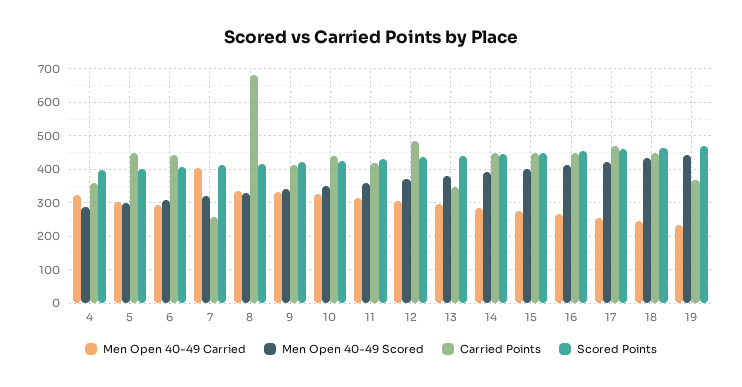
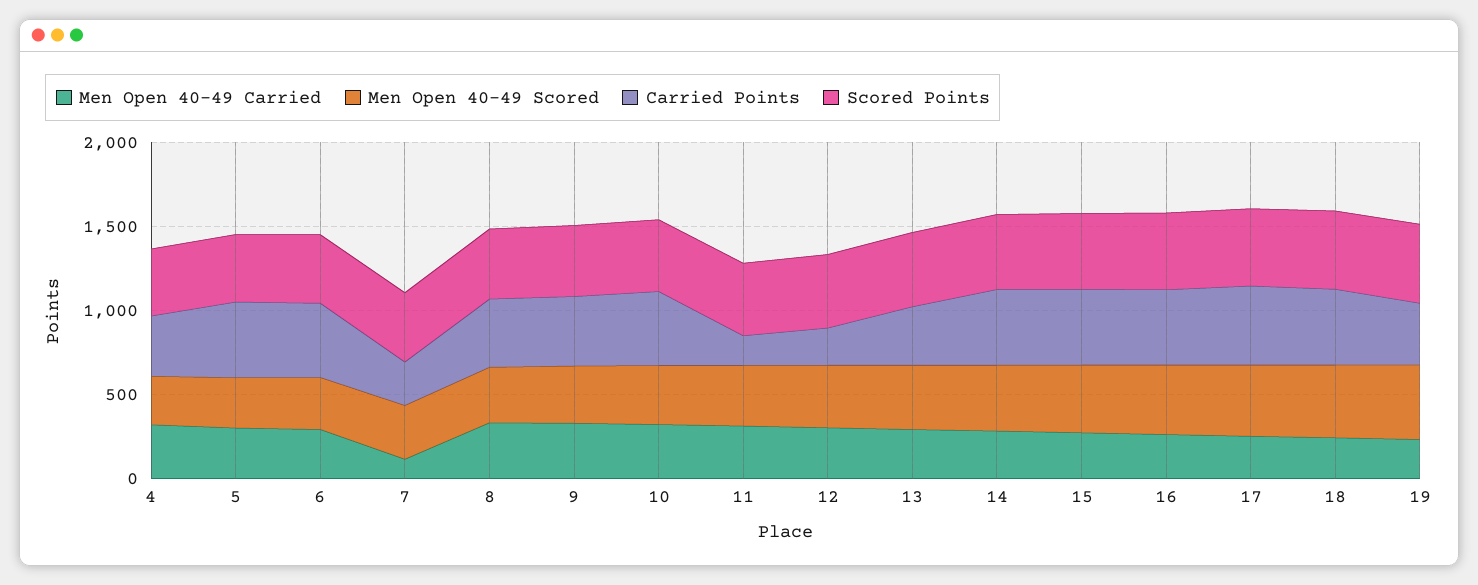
  {
    "Men Open 40-49 Carried": {
      "4": 320,
      "5": 300,
      "6": 300,
-     "7": 400,
+     "7": 100,
      "8": 340,
      "9": 340,
      "10": 320,
      "11": 320,
      "12": 300,
      "13": 300,
      "14": 280,
      "15": 280,
      "16": 260,
      "17": 260,
      "18": 240,
      "19": 240
    },
    "Men Open 40-49 Scored": {
      "4": 280,
      "5": 300,
      "6": 300,
      "7": 320,
      "8": 320,
      "9": 340,
      "10": 340,
      "11": 360,
      "12": 380,
      "13": 380,
      "14": 400,
      "15": 400,
      "16": 420,
      "17": 420,
      "18": 440,
      "19": 440
    },
    "Carried Points": {
      "4": 360,
      "5": 460,
      "6": 440,
      "7": 260,
-     "8": 680,
+     "8": 400,
      "9": 420,
      "10": 440,
-     "11": 420,
+     "11": 200,
-     "12": 480,
+     "12": 200,
      "13": 340,
      "14": 460,
      "15": 460,
      "16": 440,
      "17": 460,
      "18": 460,
      "19": 360
    },
    "Scored Points": {
      "4": 400,
      "5": 400,
      "6": 400,
      "7": 420,
      "8": 420,
      "9": 420,
      "10": 420,
      "11": 440,
      "12": 440,
      "13": 440,
      "14": 440,
      "15": 440,
      "16": 460,
      "17": 460,
      "18": 460,
      "19": 460
    }
  }

